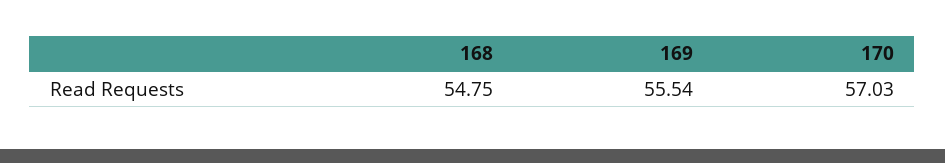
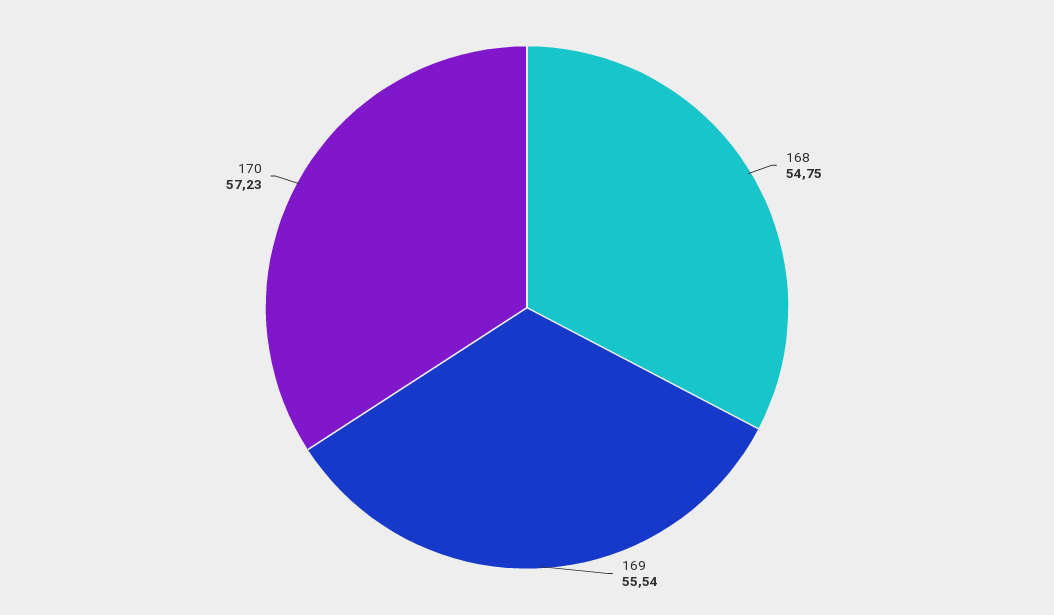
  {
    "168": 54.75,
    "169": 55.54,
-   "170": 57.03
+   "170": 57.23
  }

